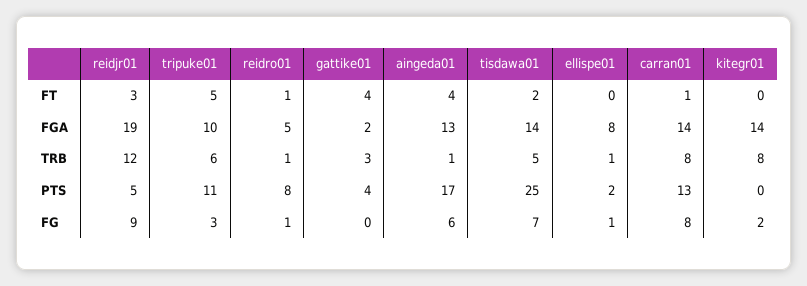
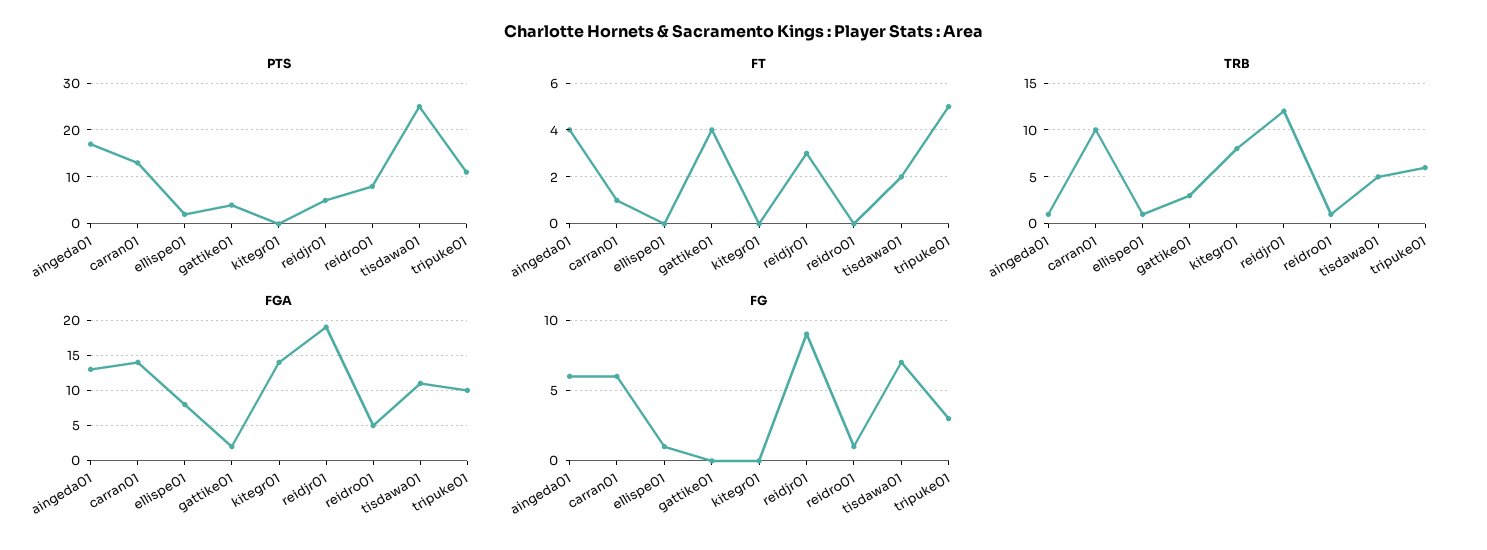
  {
    "FT": {
      "reidjr01": 3,
      "tripuke01": 5,
-     "reidro01": 1,
+     "reidro01": 0,
      "gattike01": 4,
      "aingeda01": 4,
      "tisdawa01": 2,
      "ellispe01": 0,
      "carran01": 1,
      "kitegr01": 0
    },
    "FGA": {
      "reidjr01": 19,
      "tripuke01": 10,
      "reidro01": 5,
      "gattike01": 2,
      "aingeda01": 13,
-     "tisdawa01": 14,
+     "tisdawa01": 11,
      "ellispe01": 8,
      "carran01": 14,
      "kitegr01": 14
    },
    "TRB": {
      "reidjr01": 12,
      "tripuke01": 6,
      "reidro01": 1,
      "gattike01": 3,
      "aingeda01": 1,
      "tisdawa01": 5,
      "ellispe01": 1,
-     "carran01": 8,
+     "carran01": 10,
      "kitegr01": 8
    },
    "PTS": {
      "reidjr01": 5,
      "tripuke01": 11,
      "reidro01": 8,
      "gattike01": 4,
      "aingeda01": 17,
      "tisdawa01": 25,
      "ellispe01": 2,
      "carran01": 13,
      "kitegr01": 0
    },
    "FG": {
      "reidjr01": 9,
      "tripuke01": 3,
      "reidro01": 1,
      "gattike01": 0,
      "aingeda01": 6,
      "tisdawa01": 7,
      "ellispe01": 1,
-     "carran01": 8,
+     "carran01": 6,
-     "kitegr01": 2
+     "kitegr01": 0
    }
  }

